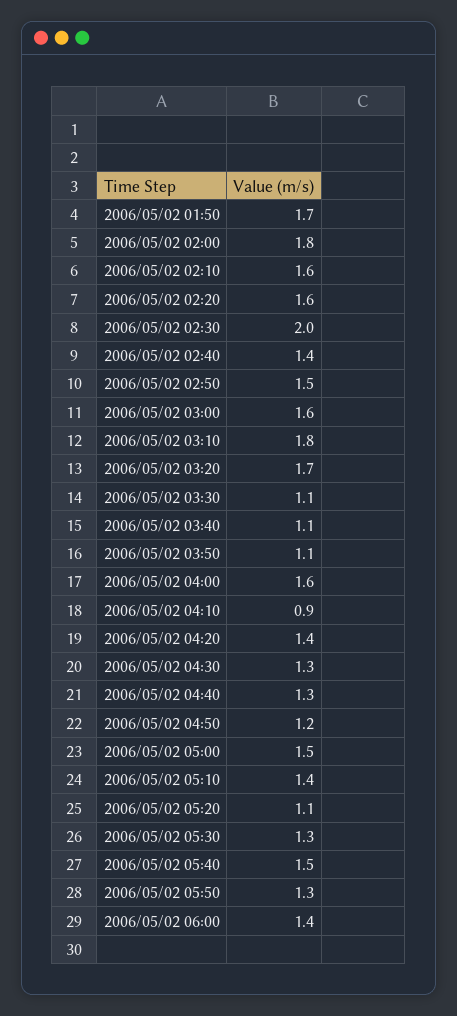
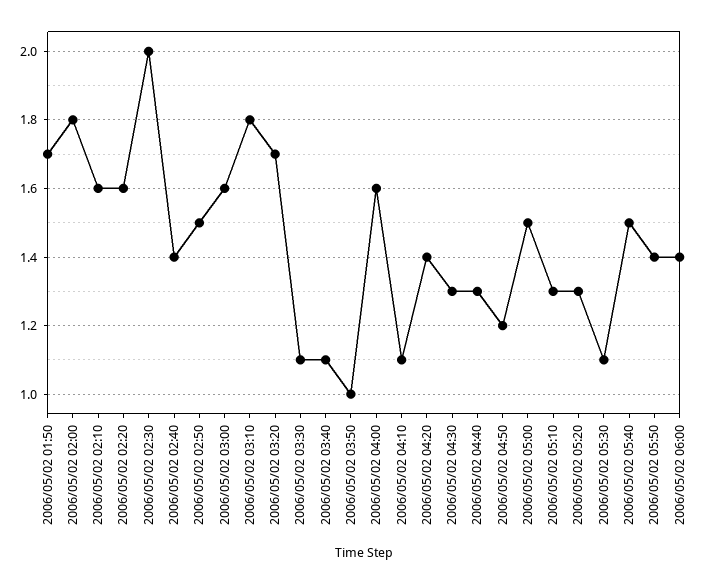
  {
    "2006/05/02 01:50": 1.7,
    "2006/05/02 02:00": 1.8,
    "2006/05/02 02:10": 1.6,
    "2006/05/02 02:20": 1.6,
    "2006/05/02 02:30": 2,
    "2006/05/02 02:40": 1.4,
    "2006/05/02 02:50": 1.5,
    "2006/05/02 03:00": 1.6,
    "2006/05/02 03:10": 1.8,
    "2006/05/02 03:20": 1.7,
    "2006/05/02 03:30": 1.1,
    "2006/05/02 03:40": 1.1,
-   "2006/05/02 03:50": 1.1,
+   "2006/05/02 03:50": 1,
    "2006/05/02 04:00": 1.6,
-   "2006/05/02 04:10": 0.9,
+   "2006/05/02 04:10": 1.1,
    "2006/05/02 04:20": 1.4,
    "2006/05/02 04:30": 1.3,
    "2006/05/02 04:40": 1.3,
    "2006/05/02 04:50": 1.2,
    "2006/05/02 05:00": 1.5,
-   "2006/05/02 05:10": 1.4,
+   "2006/05/02 05:10": 1.3,
-   "2006/05/02 05:20": 1.1,
+   "2006/05/02 05:20": 1.3,
-   "2006/05/02 05:30": 1.3,
+   "2006/05/02 05:30": 1.1,
    "2006/05/02 05:40": 1.5,
-   "2006/05/02 05:50": 1.3,
+   "2006/05/02 05:50": 1.4,
    "2006/05/02 06:00": 1.4
  }

